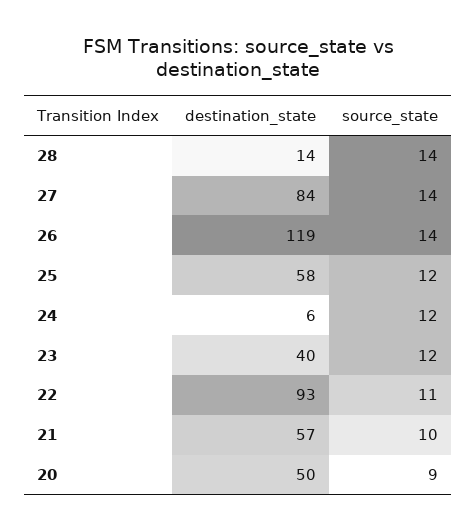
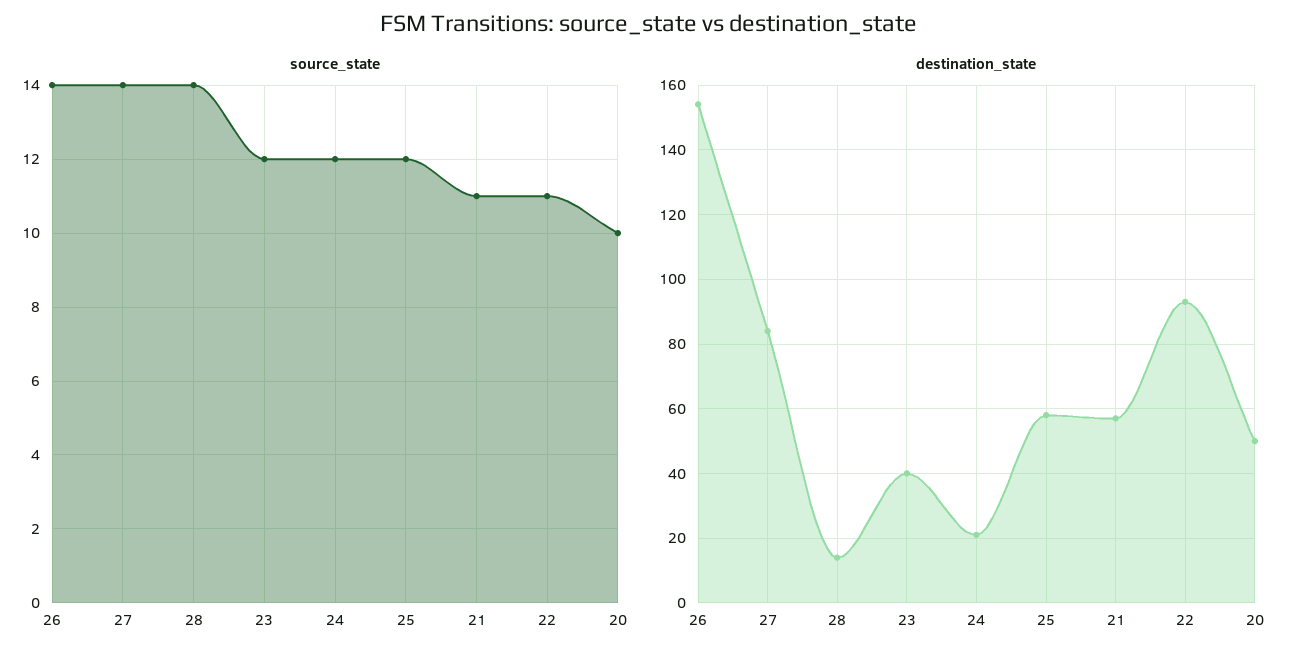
  {
    "destination_state": {
      "28": 14,
      "27": 84,
-     "26": 119,
+     "26": 155,
      "25": 58,
-     "24": 6,
+     "24": 20,
      "23": 40,
      "22": 93,
      "21": 57,
      "20": 50
    },
    "source_state": {
      "28": 14,
      "27": 14,
      "26": 14,
      "25": 12,
      "24": 12,
      "23": 12,
      "22": 11,
-     "21": 10,
+     "21": 11,
-     "20": 9
+     "20": 10
    }
  }

